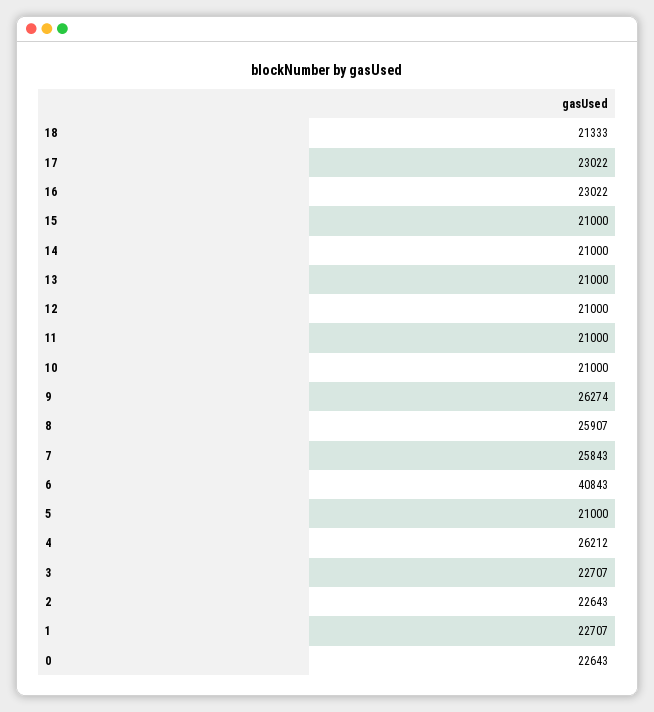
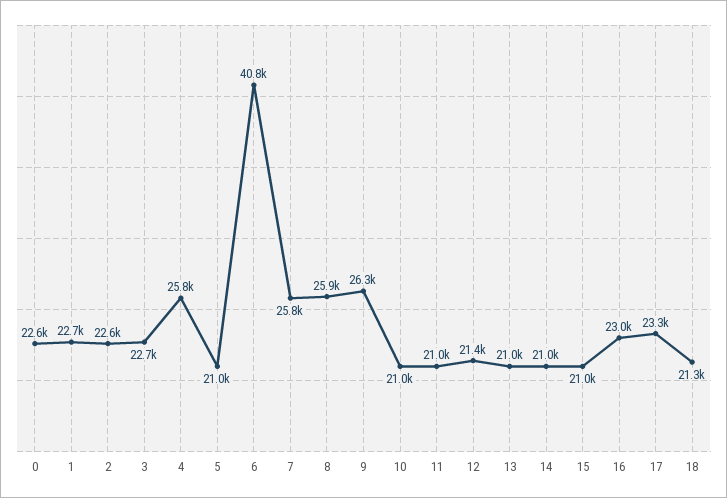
  {
    "18": 21333,
-   "17": 23022,
+   "17": 23300,
    "16": 23022,
    "15": 21000,
    "14": 21000,
    "13": 21000,
-   "12": 21000,
+   "12": 21400,
    "11": 21000,
    "10": 21000,
    "9": 26274,
    "8": 25907,
    "7": 25843,
    "6": 40843,
    "5": 21000,
-   "4": 26212,
+   "4": 25800,
    "3": 22707,
    "2": 22643,
    "1": 22707,
    "0": 22643
  }

